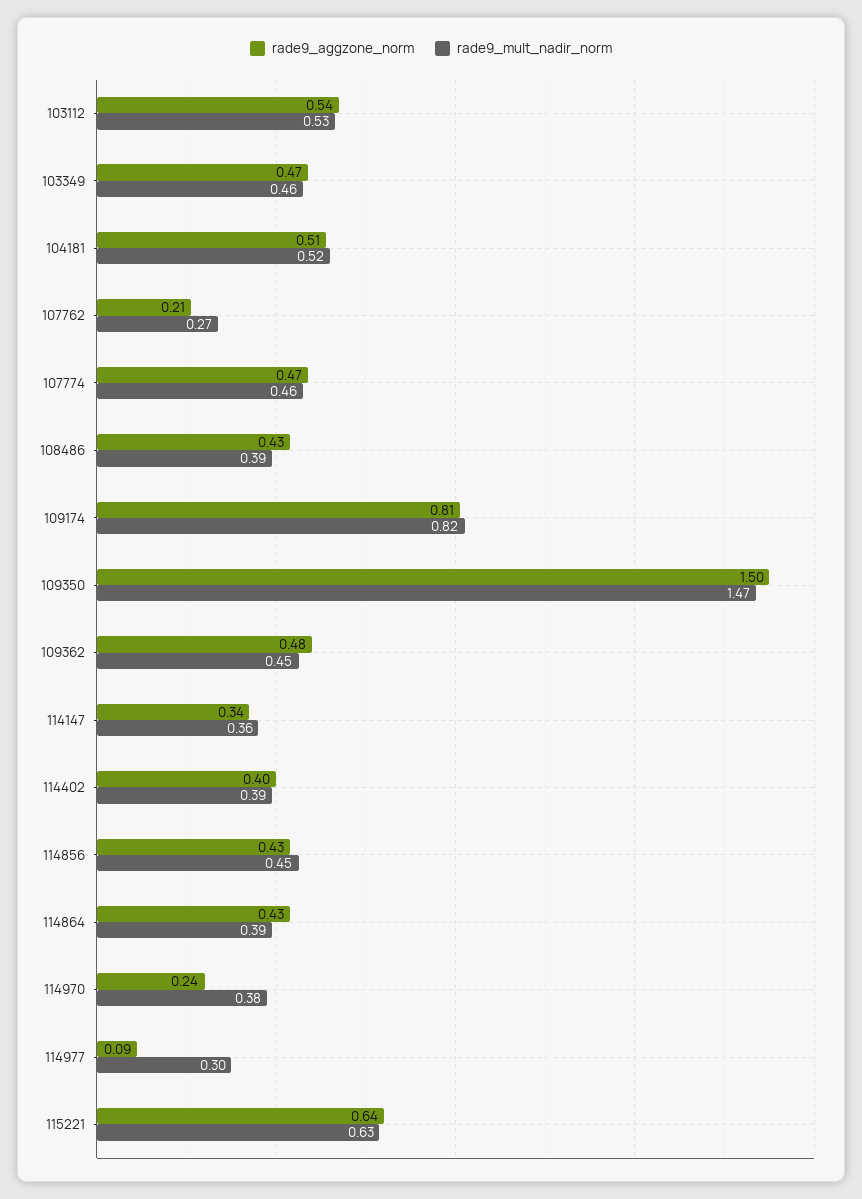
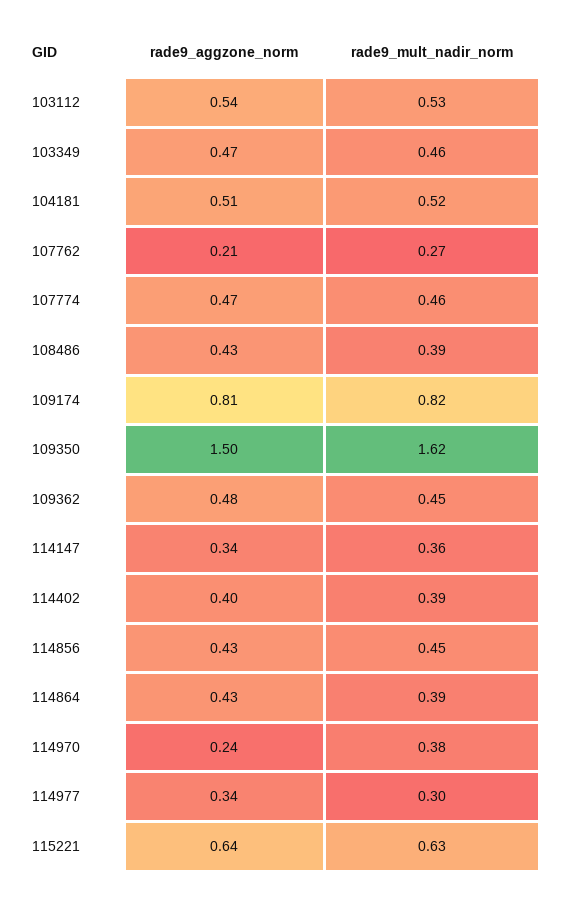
  {
    "rade9_aggzone_norm": {
      "103112": 0.54,
      "103349": 0.47,
      "104181": 0.51,
      "107762": 0.21,
      "107774": 0.47,
      "108486": 0.43,
      "109174": 0.81,
      "109350": 1.5,
      "109362": 0.48,
      "114147": 0.34,
      "114402": 0.4,
      "114856": 0.43,
      "114864": 0.43,
      "114970": 0.24,
-     "114977": 0.09,
+     "114977": 0.34,
      "115221": 0.64
    },
    "rade9_mult_nadir_norm": {
      "103112": 0.53,
      "103349": 0.46,
      "104181": 0.52,
      "107762": 0.27,
      "107774": 0.46,
      "108486": 0.39,
      "109174": 0.82,
-     "109350": 1.47,
+     "109350": 1.62,
      "109362": 0.45,
      "114147": 0.36,
      "114402": 0.39,
      "114856": 0.45,
      "114864": 0.39,
      "114970": 0.38,
      "114977": 0.3,
      "115221": 0.63
    }
  }

